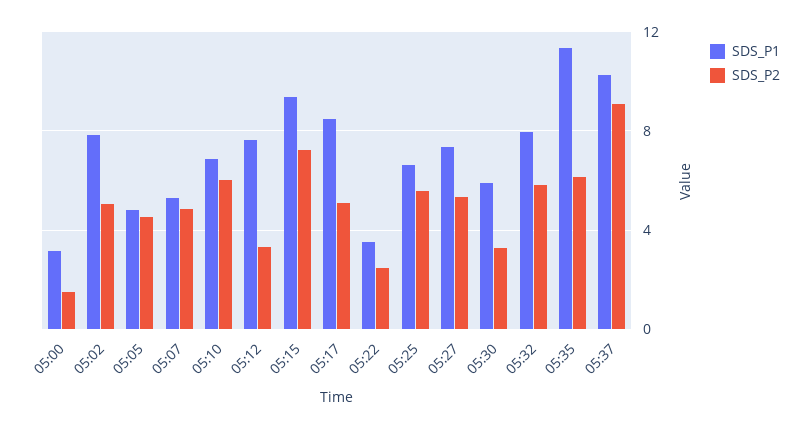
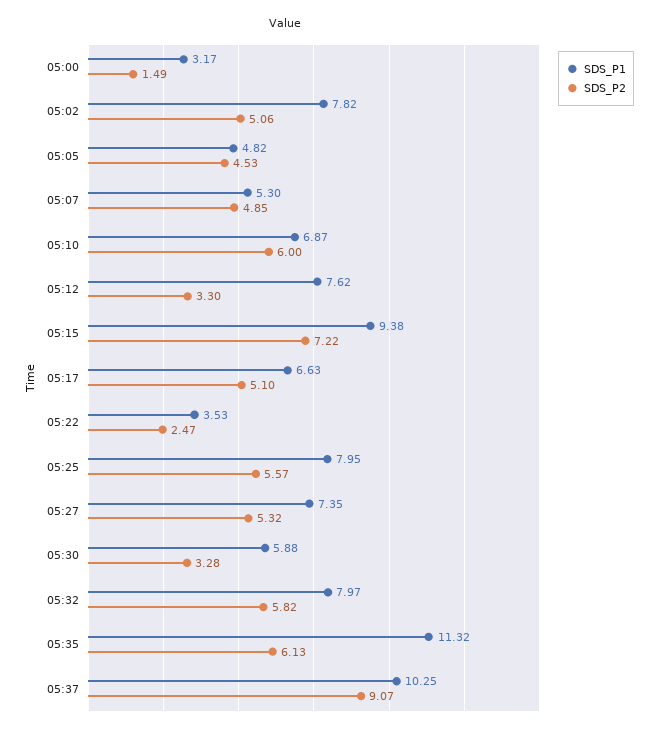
  {
    "SDS_P1": {
      "05:00": 3.17,
      "05:02": 7.82,
      "05:05": 4.82,
      "05:07": 5.3,
      "05:10": 6.87,
      "05:12": 7.62,
      "05:15": 9.38,
-     "05:17": 8.5,
+     "05:17": 6.63,
      "05:22": 3.53,
-     "05:25": 6.5,
+     "05:25": 7.95,
      "05:27": 7.35,
      "05:30": 5.88,
      "05:32": 7.97,
      "05:35": 11.32,
      "05:37": 10.25
    },
    "SDS_P2": {
      "05:00": 1.49,
      "05:02": 5.06,
      "05:05": 4.53,
      "05:07": 4.85,
      "05:10": 6,
      "05:12": 3.3,
      "05:15": 7.22,
      "05:17": 5.1,
      "05:22": 2.47,
      "05:25": 5.57,
      "05:27": 5.32,
      "05:30": 3.28,
      "05:32": 5.82,
      "05:35": 6.13,
      "05:37": 9.07
    }
  }

